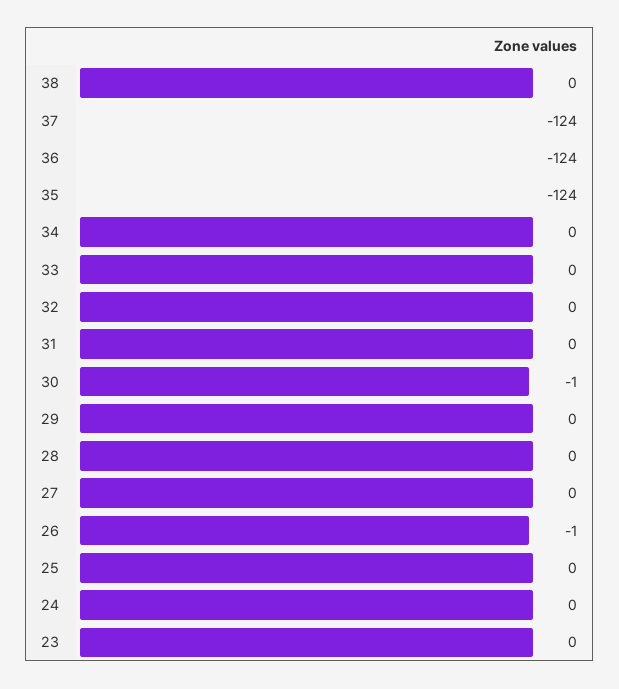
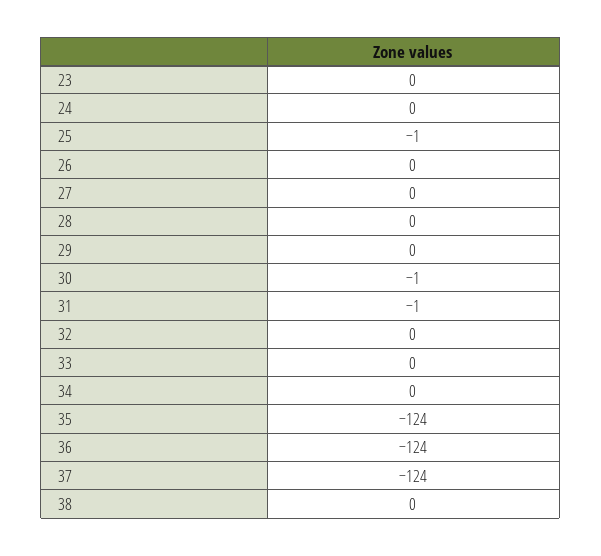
  {
    "38": 0,
    "37": -124,
    "36": -124,
    "35": -124,
    "34": 0,
    "33": 0,
    "32": 0,
-   "31": 0,
+   "31": -1,
    "30": -1,
    "29": 0,
    "28": 0,
    "27": 0,
-   "26": -1,
+   "26": 0,
-   "25": 0,
+   "25": -1,
    "24": 0,
    "23": 0
  }

